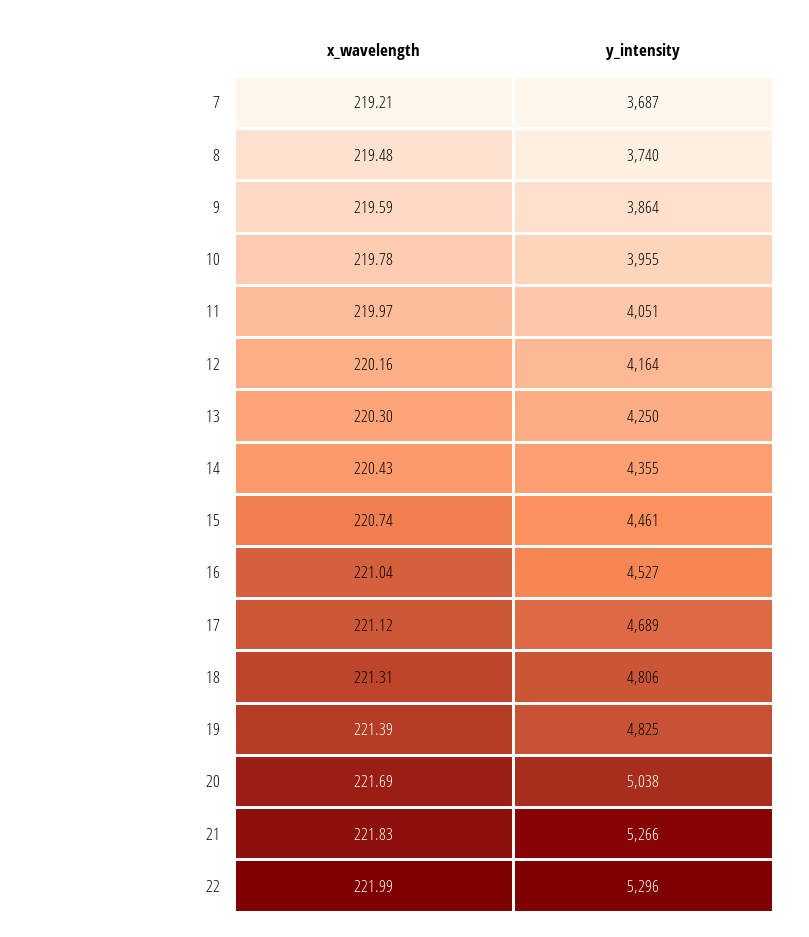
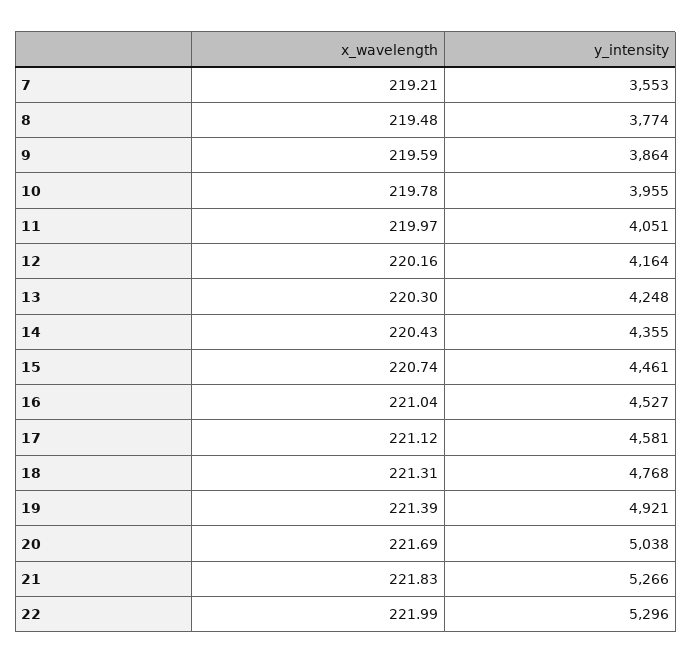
  {
    "x_wavelength": {
      "7": 219.21,
      "8": 219.48,
      "9": 219.59,
      "10": 219.78,
      "11": 219.97,
      "12": 220.16,
      "13": 220.3,
      "14": 220.43,
      "15": 220.74,
      "16": 221.04,
      "17": 221.12,
      "18": 221.31,
      "19": 221.39,
      "20": 221.69,
      "21": 221.83,
      "22": 221.99
    },
    "y_intensity": {
-     "7": 3687,
+     "7": 3553,
-     "8": 3740,
+     "8": 3774,
      "9": 3864,
      "10": 3955,
      "11": 4051,
      "12": 4164,
-     "13": 4250,
+     "13": 4248,
      "14": 4355,
      "15": 4461,
      "16": 4527,
-     "17": 4689,
+     "17": 4581,
-     "18": 4806,
+     "18": 4768,
-     "19": 4825,
+     "19": 4921,
      "20": 5038,
      "21": 5266,
      "22": 5296
    }
  }

